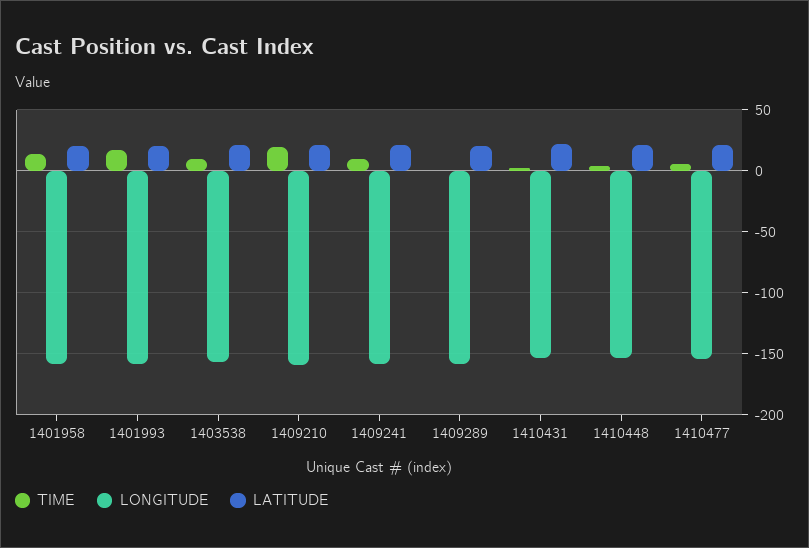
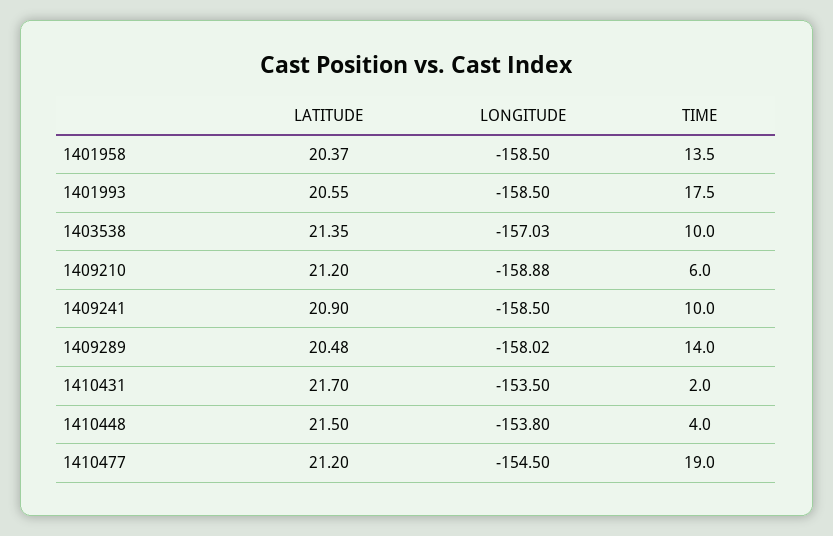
  {
    "TIME": {
      "1401958": 13.5,
      "1401993": 17.5,
      "1403538": 10,
-     "1409210": 20,
+     "1409210": 6,
      "1409241": 10,
-     "1409289": 0,
+     "1409289": 14,
      "1410431": 2,
      "1410448": 4,
-     "1410477": 5
+     "1410477": 19
    },
    "LONGITUDE": {
      "1401958": -158.5,
      "1401993": -158.5,
      "1403538": -157.03,
      "1409210": -158.88,
      "1409241": -158.5,
      "1409289": -158.02,
      "1410431": -153.5,
      "1410448": -153.8,
      "1410477": -154.5
    },
    "LATITUDE": {
      "1401958": 20.37,
      "1401993": 20.55,
      "1403538": 21.35,
      "1409210": 21.2,
      "1409241": 20.9,
      "1409289": 20.48,
      "1410431": 21.7,
      "1410448": 21.5,
      "1410477": 21.2
    }
  }

